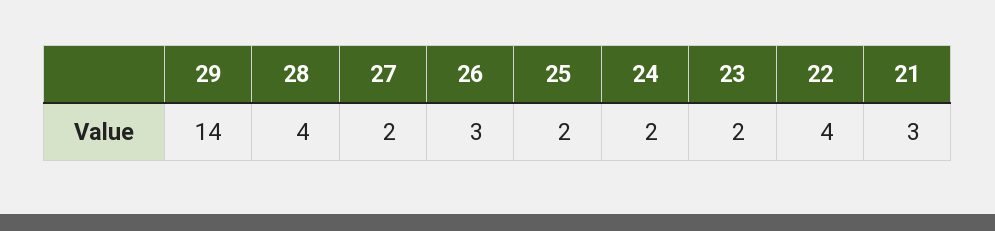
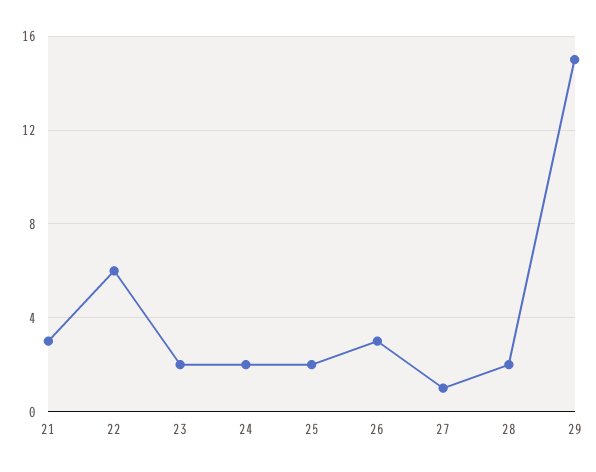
  {
-   "29": 14,
+   "29": 15,
-   "28": 4,
+   "28": 2,
-   "27": 2,
+   "27": 1,
    "26": 3,
    "25": 2,
    "24": 2,
    "23": 2,
-   "22": 4,
+   "22": 6,
    "21": 3
  }

